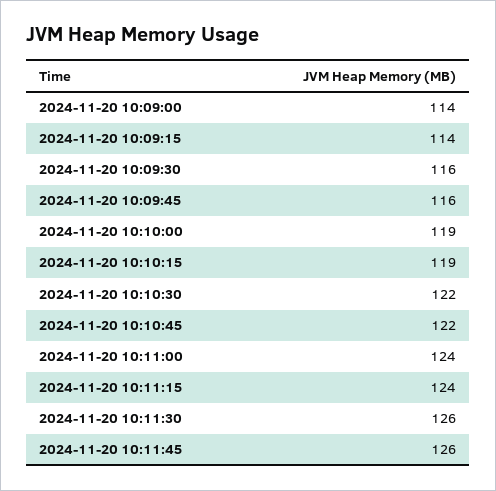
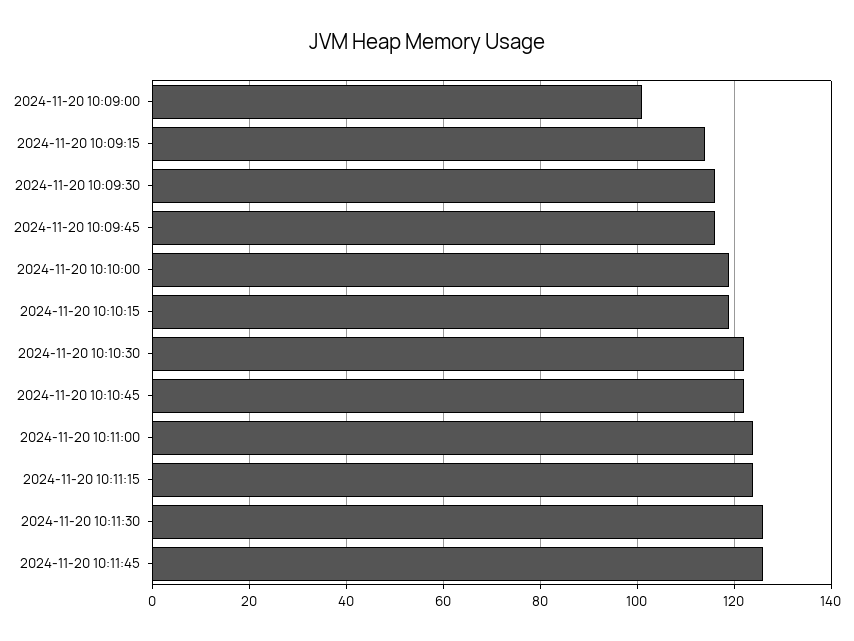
  {
-   "2024-11-20 10:09:00": 114,
+   "2024-11-20 10:09:00": 100,
    "2024-11-20 10:09:15": 114,
    "2024-11-20 10:09:30": 116,
    "2024-11-20 10:09:45": 116,
    "2024-11-20 10:10:00": 119,
    "2024-11-20 10:10:15": 119,
    "2024-11-20 10:10:30": 122,
    "2024-11-20 10:10:45": 122,
    "2024-11-20 10:11:00": 124,
    "2024-11-20 10:11:15": 124,
    "2024-11-20 10:11:30": 126,
    "2024-11-20 10:11:45": 126
  }

